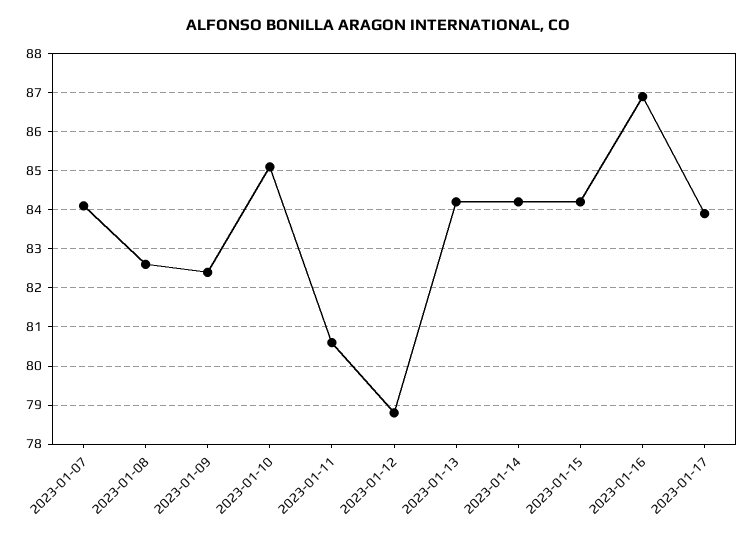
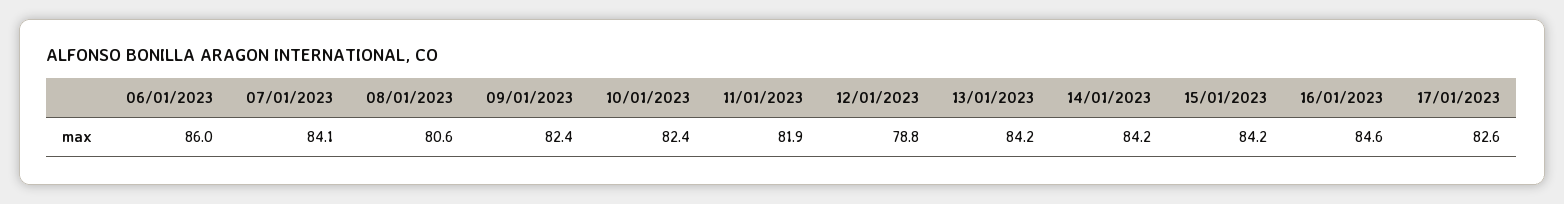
  {
    "2023-01-07": 84.1,
-   "2023-01-08": 82.5,
+   "2023-01-08": 80.6,
    "2023-01-09": 82.4,
-   "2023-01-10": 85,
+   "2023-01-10": 82.4,
-   "2023-01-11": 80.5,
+   "2023-01-11": 81.9,
    "2023-01-12": 78.8,
    "2023-01-13": 84.2,
    "2023-01-14": 84.2,
    "2023-01-15": 84.2,
-   "2023-01-16": 87,
+   "2023-01-16": 84.6,
-   "2023-01-17": 84
+   "2023-01-17": 82.6,
+   "06/01/2023": 86
  }

